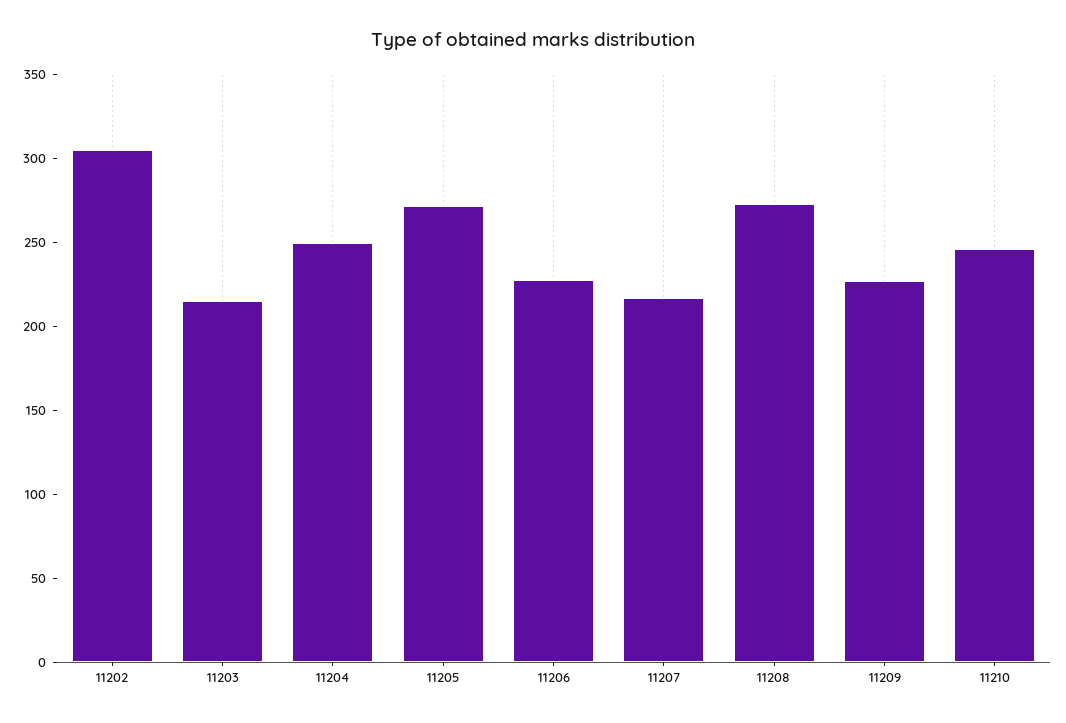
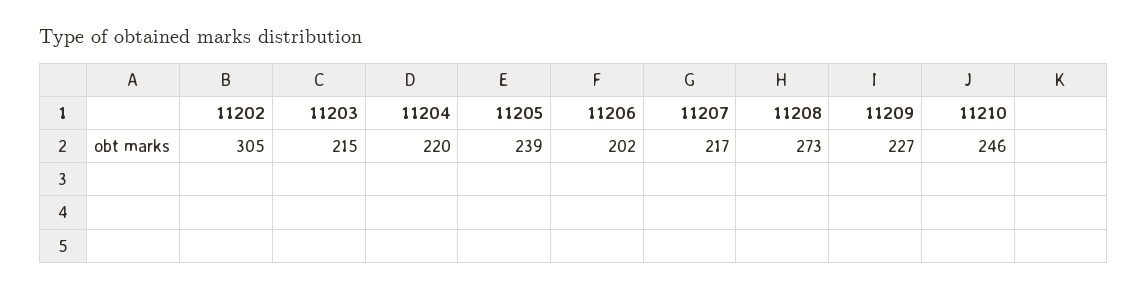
  {
    "11202": 305,
    "11203": 215,
-   "11204": 250,
+   "11204": 220,
-   "11205": 270,
+   "11205": 239,
-   "11206": 230,
+   "11206": 202,
    "11207": 217,
    "11208": 273,
    "11209": 227,
    "11210": 246
  }

